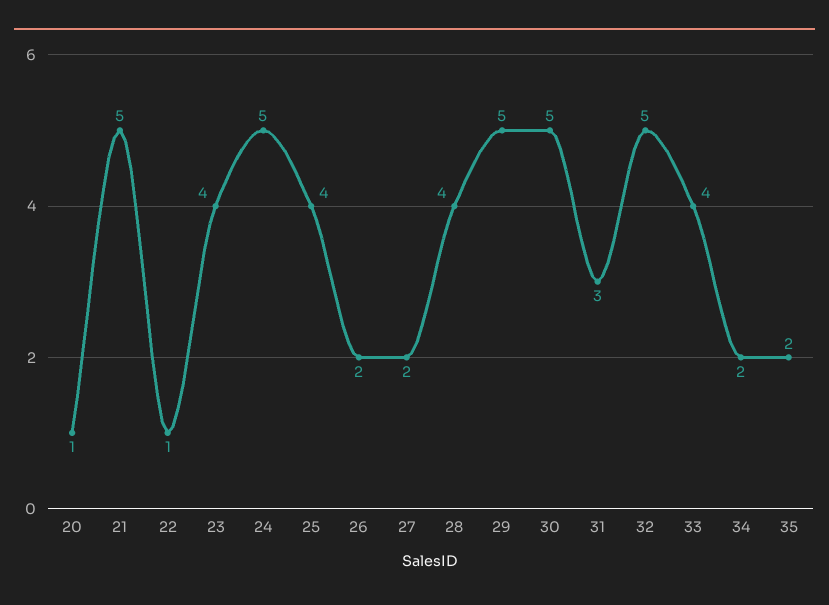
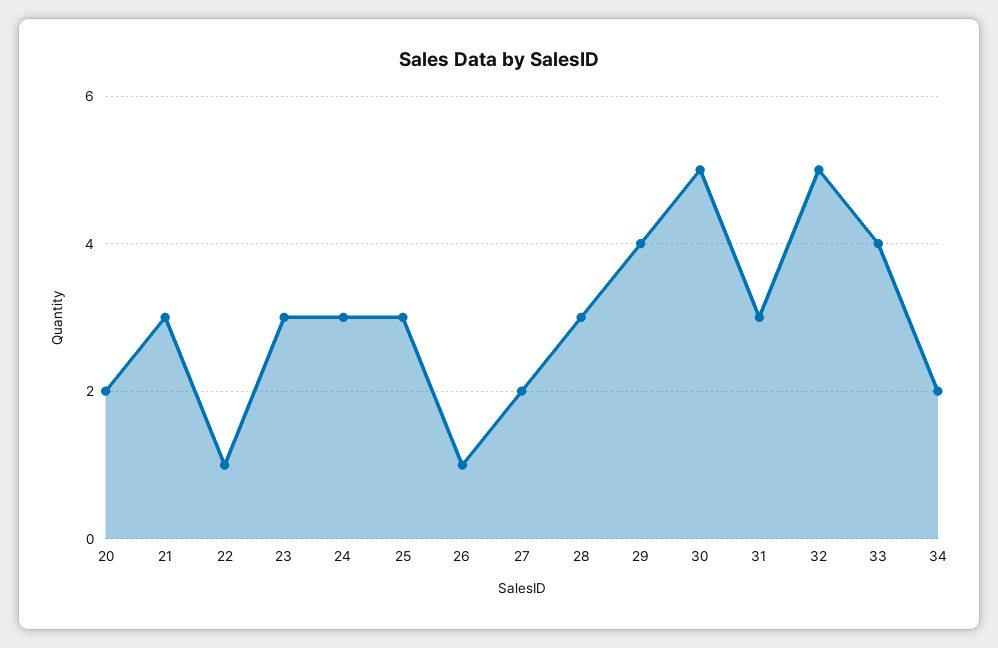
  {
-   "20": 1,
+   "20": 2,
-   "21": 5,
+   "21": 3,
    "22": 1,
-   "23": 4,
+   "23": 3,
-   "24": 5,
+   "24": 3,
-   "25": 4,
+   "25": 3,
-   "26": 2,
+   "26": 1,
    "27": 2,
-   "28": 4,
+   "28": 3,
-   "29": 5,
+   "29": 4,
    "30": 5,
    "31": 3,
    "32": 5,
    "33": 4,
-   "34": 2,
+   "34": 2
-   "35": 2
  }

